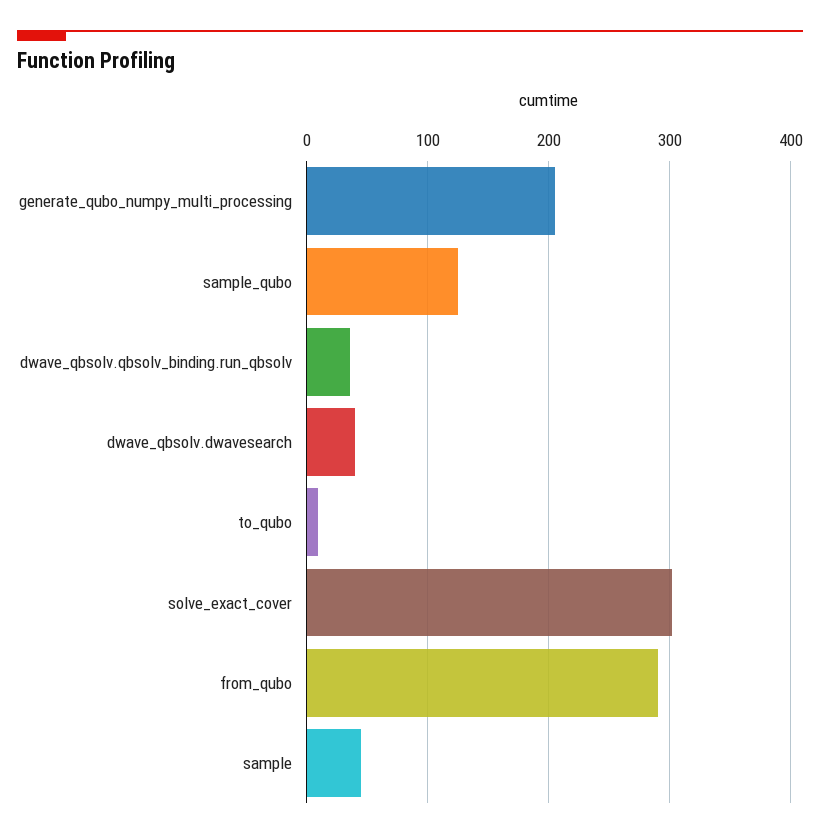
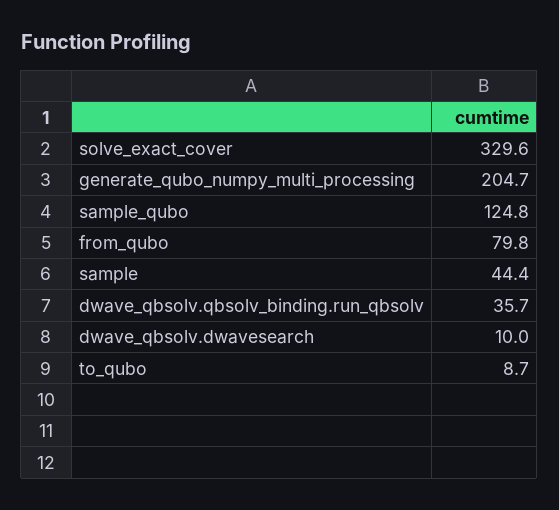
  {
    "generate_qubo_numpy_multi_processing": 204.7,
    "sample_qubo": 124.8,
    "dwave_qbsolv.qbsolv_binding.run_qbsolv": 35.7,
-   "dwave_qbsolv.dwavesearch": 40,
+   "dwave_qbsolv.dwavesearch": 10,
    "to_qubo": 8.7,
-   "solve_exact_cover": 300,
+   "solve_exact_cover": 329.6,
-   "from_qubo": 290,
+   "from_qubo": 79.8,
    "sample": 44.4
  }

